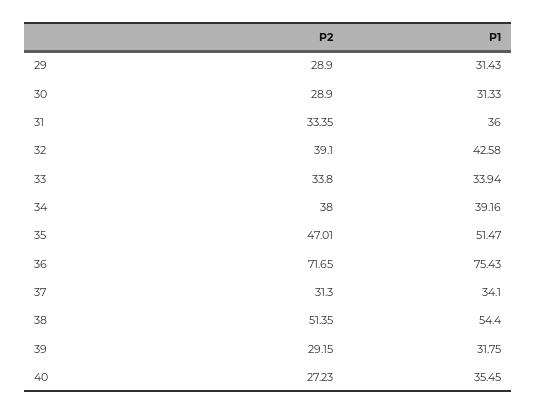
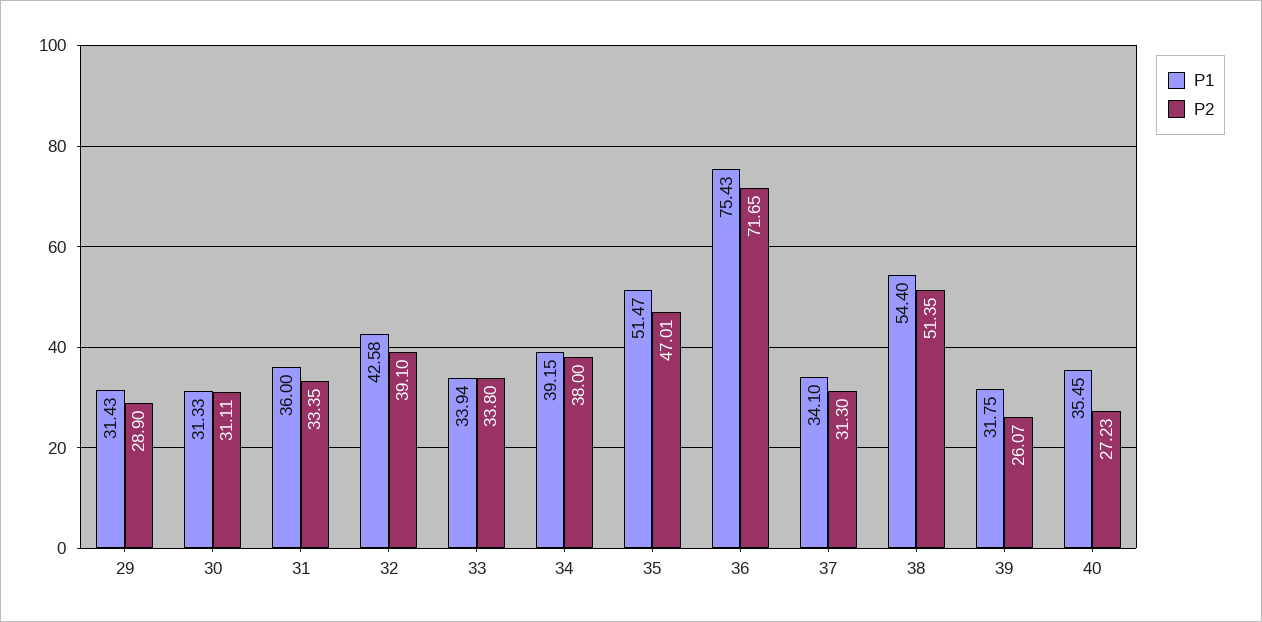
  {
    "P2": {
      "29": 28.9,
-     "30": 28.9,
+     "30": 31.11,
      "31": 33.35,
      "32": 39.1,
      "33": 33.8,
      "34": 38,
      "35": 47.01,
      "36": 71.65,
      "37": 31.3,
      "38": 51.35,
-     "39": 29.15,
+     "39": 26.07,
      "40": 27.23
    },
    "P1": {
      "29": 31.43,
      "30": 31.33,
      "31": 36,
      "32": 42.58,
      "33": 33.94,
-     "34": 39.16,
+     "34": 39.15,
      "35": 51.47,
      "36": 75.43,
      "37": 34.1,
      "38": 54.4,
      "39": 31.75,
      "40": 35.45
    }
  }

